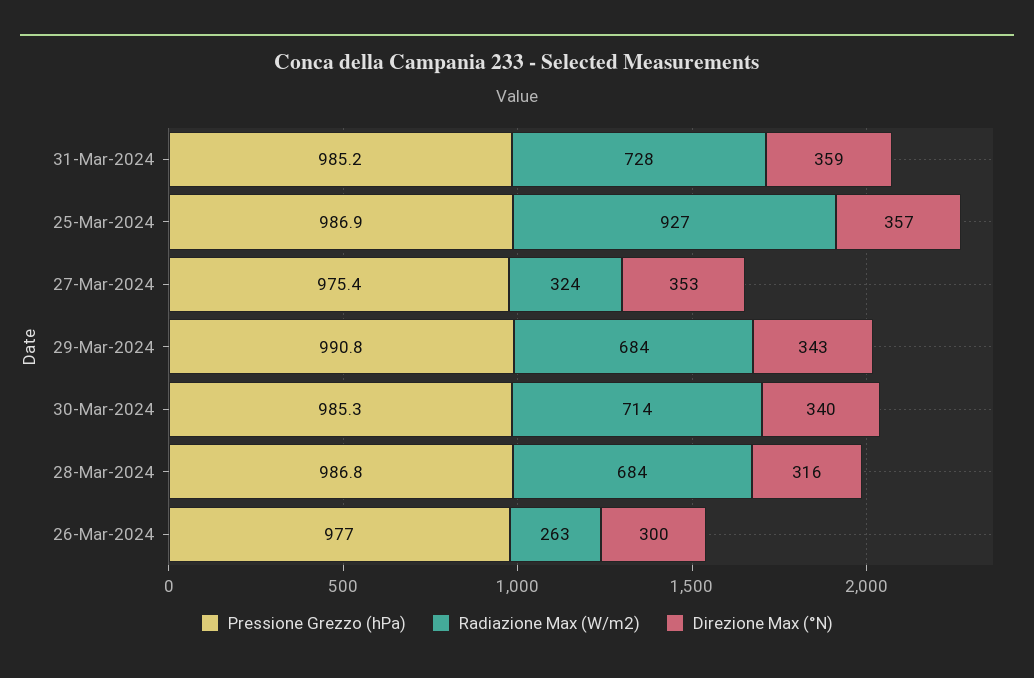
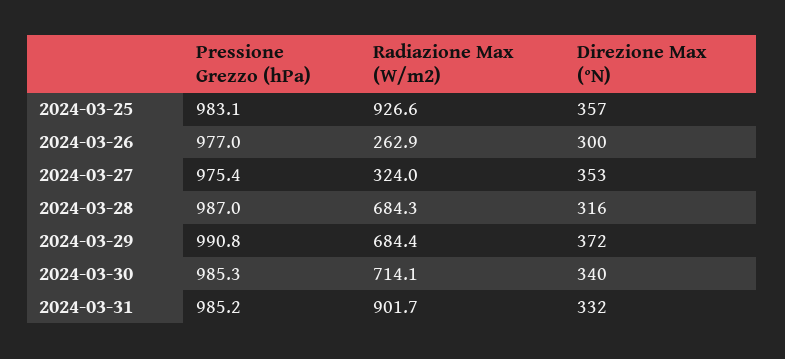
  {
    "Pressione Grezzo (hPa)": {
      "31-Mar-2024": 985.2,
-     "25-Mar-2024": 986.9,
+     "25-Mar-2024": 983.1,
      "27-Mar-2024": 975.4,
      "29-Mar-2024": 990.8,
      "30-Mar-2024": 985.3,
-     "28-Mar-2024": 986.8,
+     "28-Mar-2024": 987,
      "26-Mar-2024": 977
    },
    "Radiazione Max (W/m2)": {
-     "31-Mar-2024": 728,
+     "31-Mar-2024": 901.7,
      "25-Mar-2024": 926.6,
      "27-Mar-2024": 324,
      "29-Mar-2024": 684.4,
      "30-Mar-2024": 714.1,
      "28-Mar-2024": 684.3,
      "26-Mar-2024": 262.9
    },
    "Direzione Max (°N)": {
-     "31-Mar-2024": 359,
+     "31-Mar-2024": 332,
      "25-Mar-2024": 357,
      "27-Mar-2024": 353,
-     "29-Mar-2024": 343,
+     "29-Mar-2024": 372,
      "30-Mar-2024": 340,
      "28-Mar-2024": 316,
      "26-Mar-2024": 300
    }
  }

